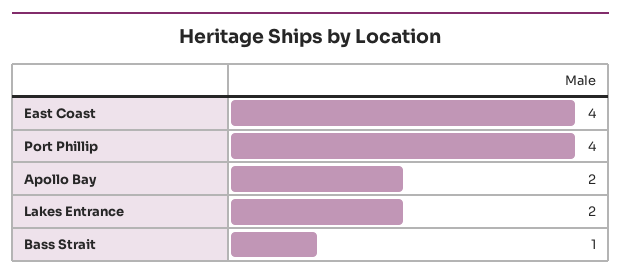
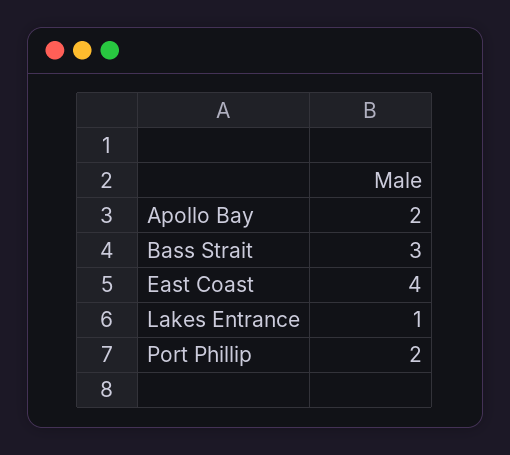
  {
    "East Coast": 4,
-   "Port Phillip": 4,
+   "Port Phillip": 2,
    "Apollo Bay": 2,
-   "Lakes Entrance": 2,
+   "Lakes Entrance": 1,
-   "Bass Strait": 1
+   "Bass Strait": 3
  }

